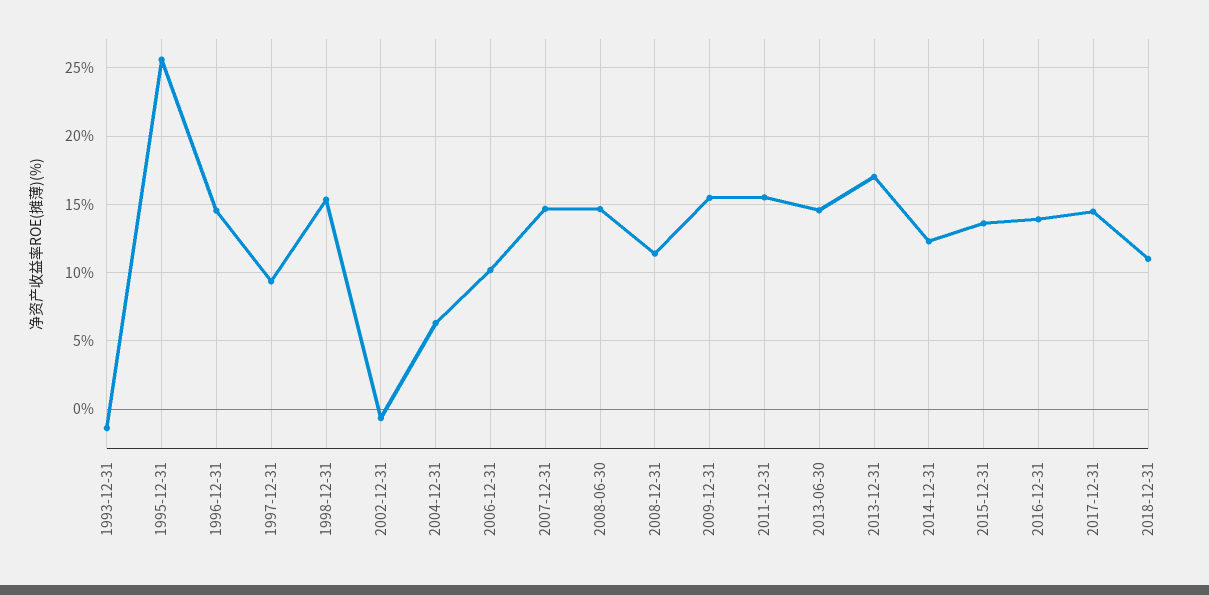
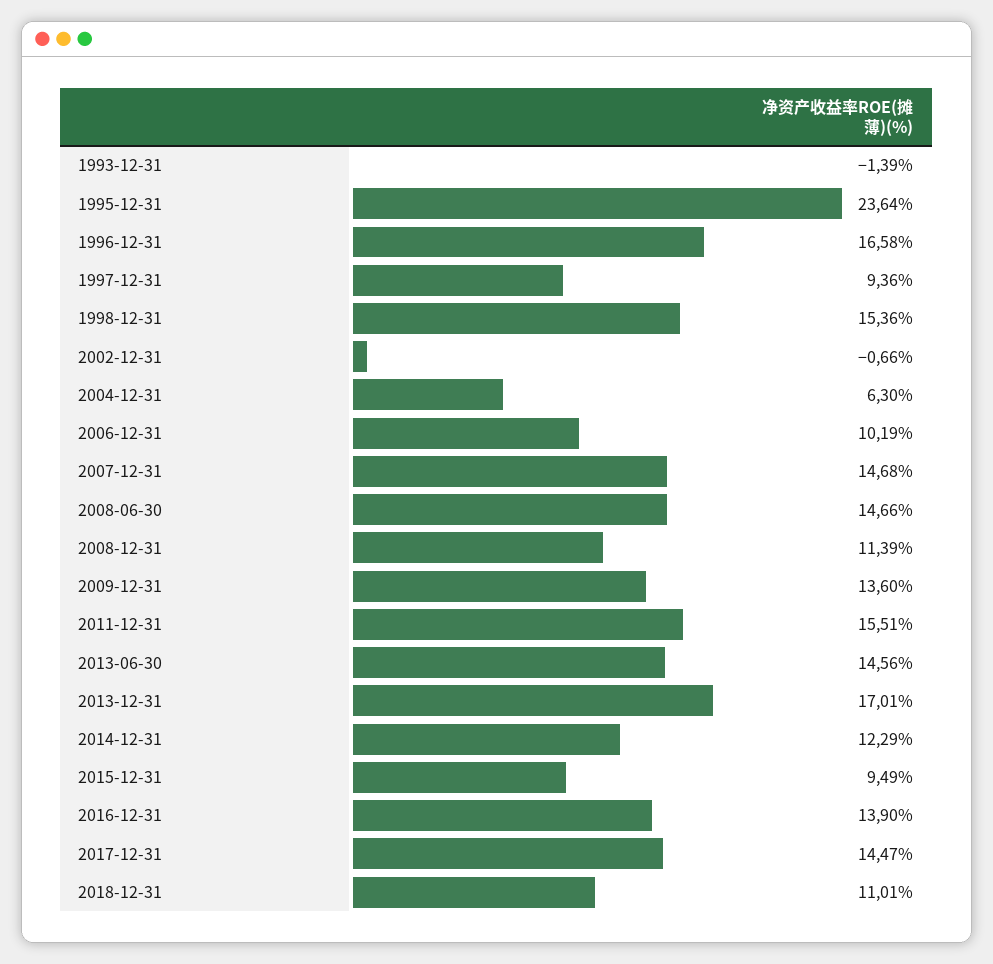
  {
    "1993-12-31": -1.39,
-   "1995-12-31": 25.5,
+   "1995-12-31": 23.64,
-   "1996-12-31": 14.5,
+   "1996-12-31": 16.58,
    "1997-12-31": 9.36,
    "1998-12-31": 15.36,
    "2002-12-31": -0.66,
    "2004-12-31": 6.3,
    "2006-12-31": 10.19,
    "2007-12-31": 14.68,
    "2008-06-30": 14.66,
    "2008-12-31": 11.39,
-   "2009-12-31": 15.5,
+   "2009-12-31": 13.6,
    "2011-12-31": 15.51,
    "2013-06-30": 14.56,
    "2013-12-31": 17.01,
    "2014-12-31": 12.29,
-   "2015-12-31": 13.5,
+   "2015-12-31": 9.49,
    "2016-12-31": 13.9,
    "2017-12-31": 14.47,
    "2018-12-31": 11.01
  }

